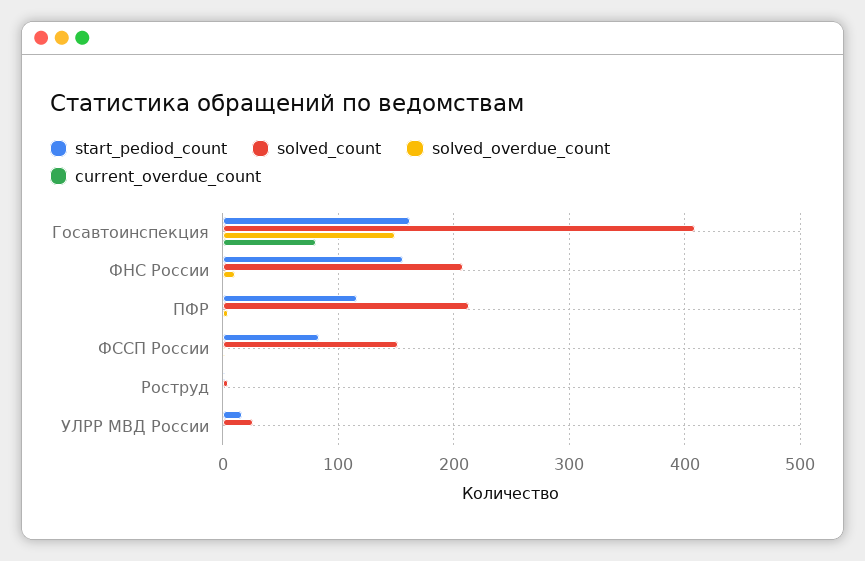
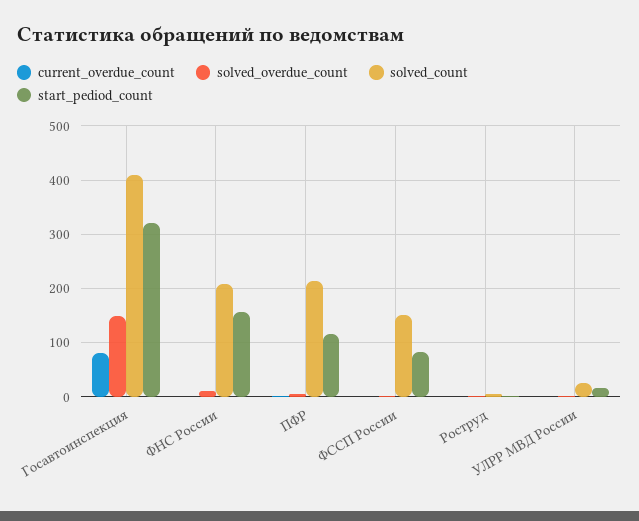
  {
    "start_pediod_count": {
-     "Госавтоинспекция": 160,
+     "Госавтоинспекция": 320,
      "ФНС России": 160,
      "ПФР": 120,
      "ФССП России": 80,
      "Роструд": 0,
      "УЛРР МВД России": 20
    },
    "solved_count": {
      "Госавтоинспекция": 410,
      "ФНС России": 210,
      "ПФР": 210,
      "ФССП России": 150,
      "Роструд": 10,
      "УЛРР МВД России": 30
    },
    "solved_overdue_count": {
      "Госавтоинспекция": 150,
      "ФНС России": 10,
      "ПФР": 10,
      "ФССП России": 0,
      "Роструд": 0,
      "УЛРР МВД России": 0
    },
    "current_overdue_count": {
      "Госавтоинспекция": 80,
      "ФНС России": 0,
      "ПФР": 0,
      "ФССП России": 0,
      "Роструд": 0,
      "УЛРР МВД России": 0
    }
  }

